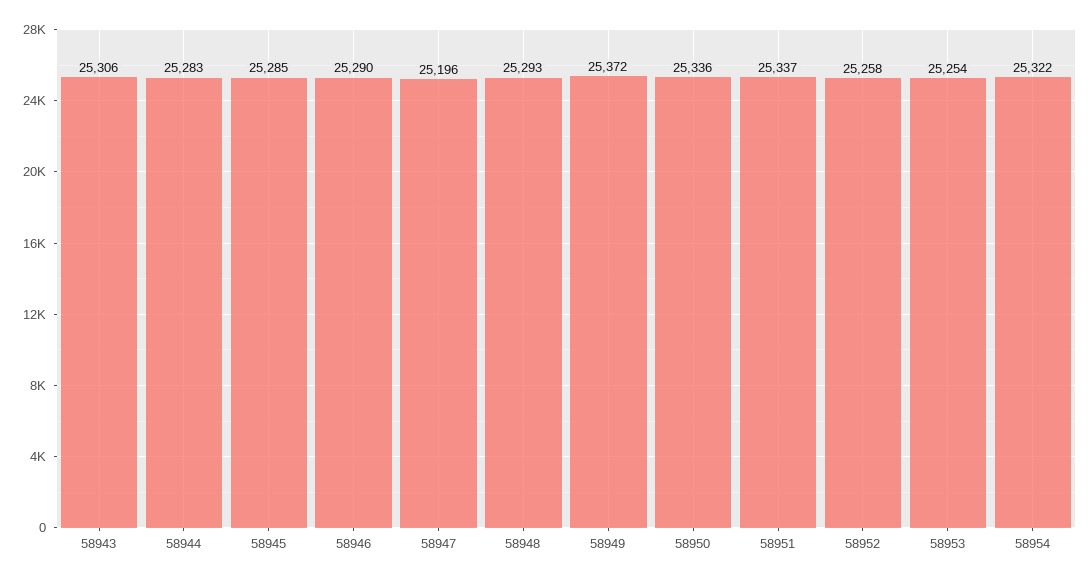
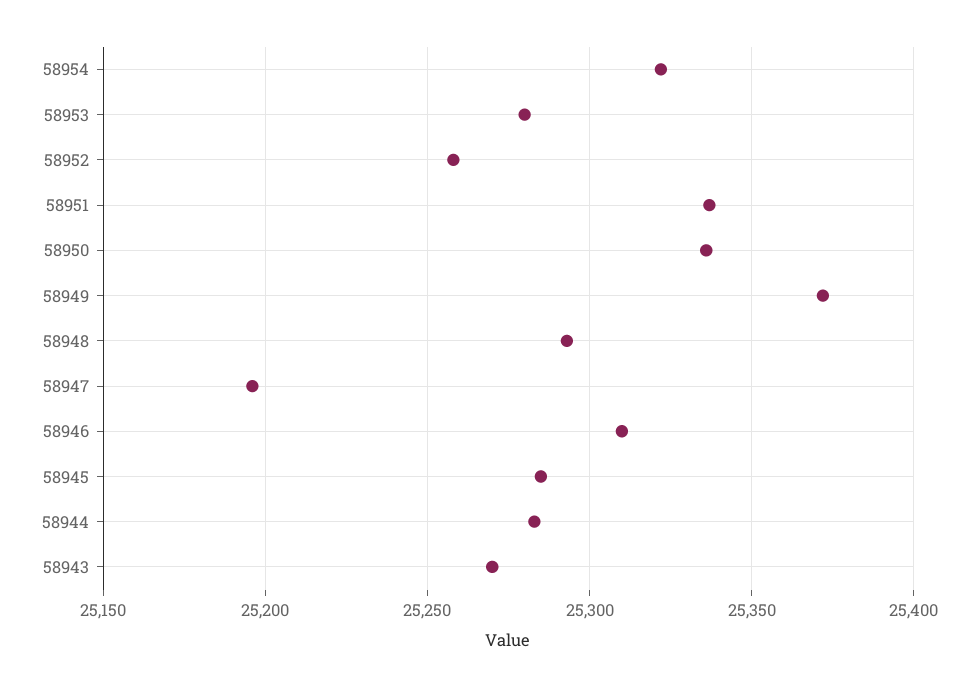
  {
-   "58943": 25306,
+   "58943": 25270,
    "58944": 25283,
    "58945": 25285,
-   "58946": 25290,
+   "58946": 25310,
    "58947": 25196,
    "58948": 25293,
    "58949": 25372,
    "58950": 25336,
    "58951": 25337,
    "58952": 25258,
-   "58953": 25254,
+   "58953": 25280,
    "58954": 25322
  }

